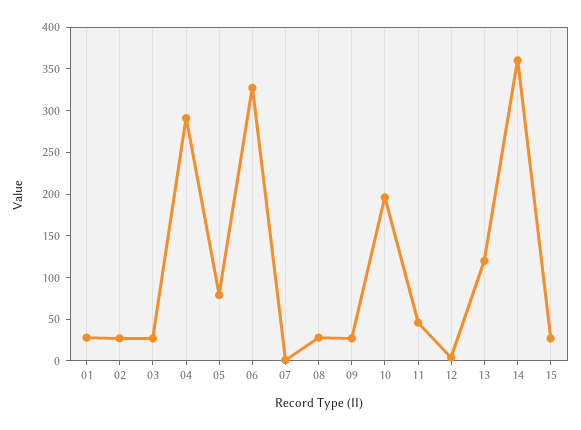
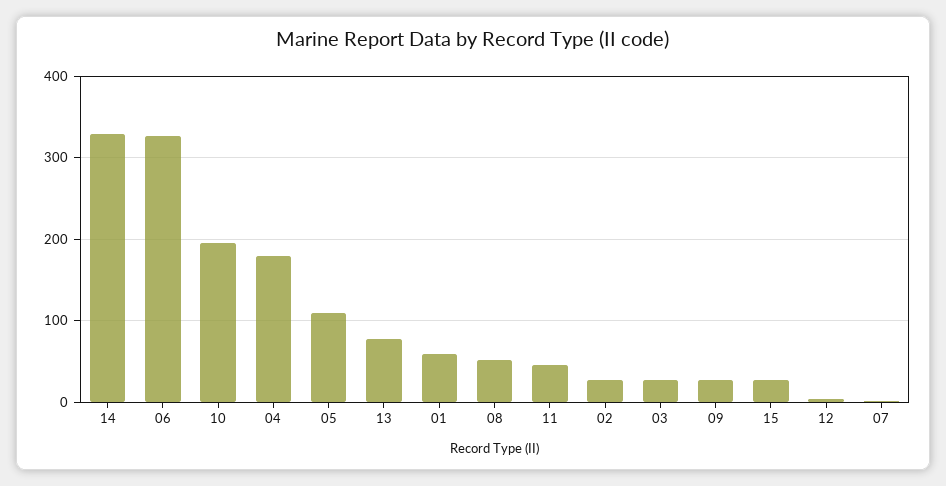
  {
-   "01": 30,
+   "01": 60,
    "02": 30,
    "03": 30,
-   "04": 290,
+   "04": 180,
-   "05": 80,
+   "05": 110,
    "06": 330,
    "07": 0,
-   "08": 30,
+   "08": 50,
    "09": 30,
    "10": 200,
    "11": 50,
    "12": 0,
-   "13": 120,
+   "13": 80,
-   "14": 360,
+   "14": 330,
    "15": 30
  }

